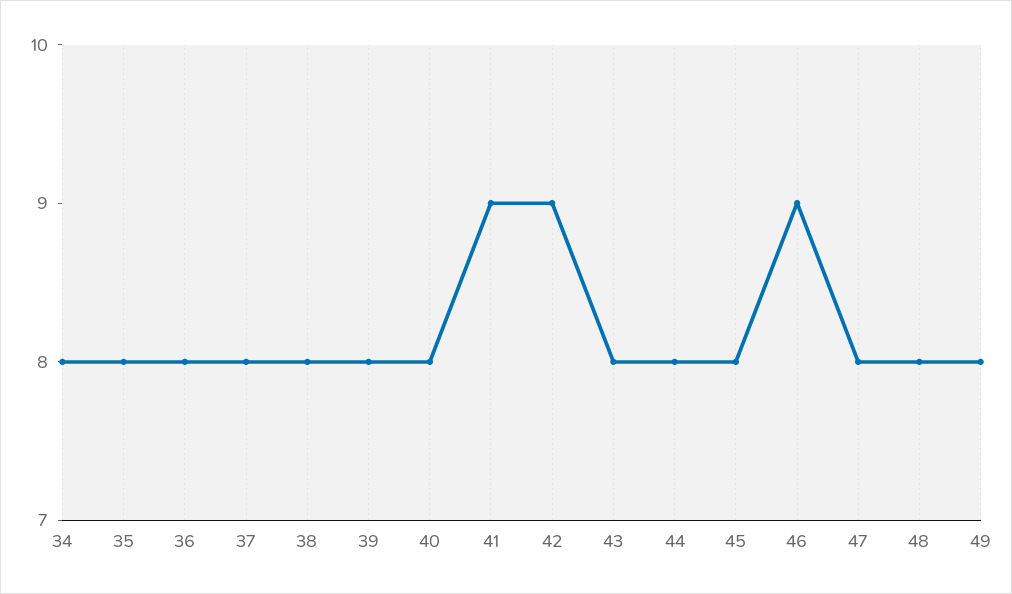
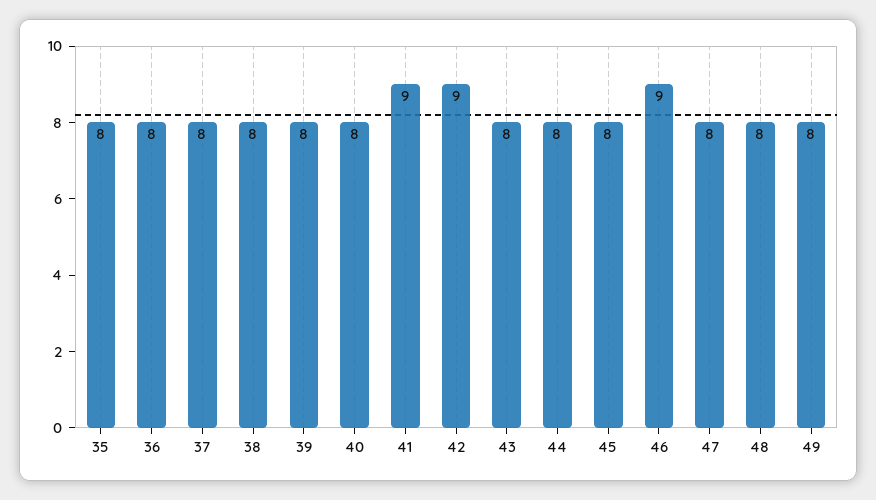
  {
-   "34": 8,
    "35": 8,
    "36": 8,
    "37": 8,
    "38": 8,
    "39": 8,
    "40": 8,
    "41": 9,
    "42": 9,
    "43": 8,
    "44": 8,
    "45": 8,
    "46": 9,
    "47": 8,
    "48": 8,
    "49": 8
  }

